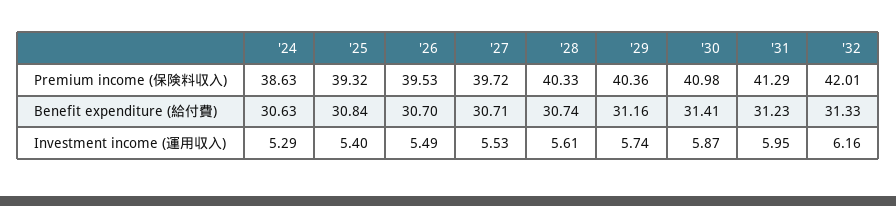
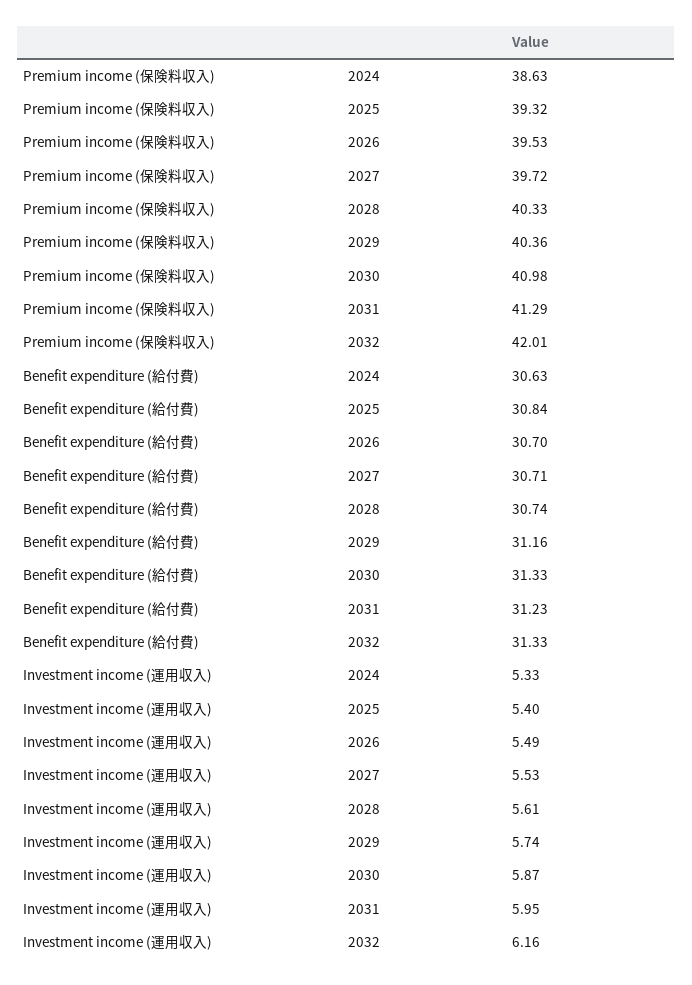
  {
    "'24": {
      "Premium income (保険料収入)": 38.63,
      "Benefit expenditure (給付費)": 30.63,
-     "Investment income (運用収入)": 5.29
+     "Investment income (運用収入)": 5.33
    },
    "'25": {
      "Premium income (保険料収入)": 39.32,
      "Benefit expenditure (給付費)": 30.84,
      "Investment income (運用収入)": 5.4
    },
    "'26": {
      "Premium income (保険料収入)": 39.53,
      "Benefit expenditure (給付費)": 30.7,
      "Investment income (運用収入)": 5.49
    },
    "'27": {
      "Premium income (保険料収入)": 39.72,
      "Benefit expenditure (給付費)": 30.71,
      "Investment income (運用収入)": 5.53
    },
    "'28": {
      "Premium income (保険料収入)": 40.33,
      "Benefit expenditure (給付費)": 30.74,
      "Investment income (運用収入)": 5.61
    },
    "'29": {
      "Premium income (保険料収入)": 40.36,
      "Benefit expenditure (給付費)": 31.16,
      "Investment income (運用収入)": 5.74
    },
    "'30": {
      "Premium income (保険料収入)": 40.98,
-     "Benefit expenditure (給付費)": 31.41,
+     "Benefit expenditure (給付費)": 31.33,
      "Investment income (運用収入)": 5.87
    },
    "'31": {
      "Premium income (保険料収入)": 41.29,
      "Benefit expenditure (給付費)": 31.23,
      "Investment income (運用収入)": 5.95
    },
    "'32": {
      "Premium income (保険料収入)": 42.01,
      "Benefit expenditure (給付費)": 31.33,
      "Investment income (運用収入)": 6.16
    }
  }

